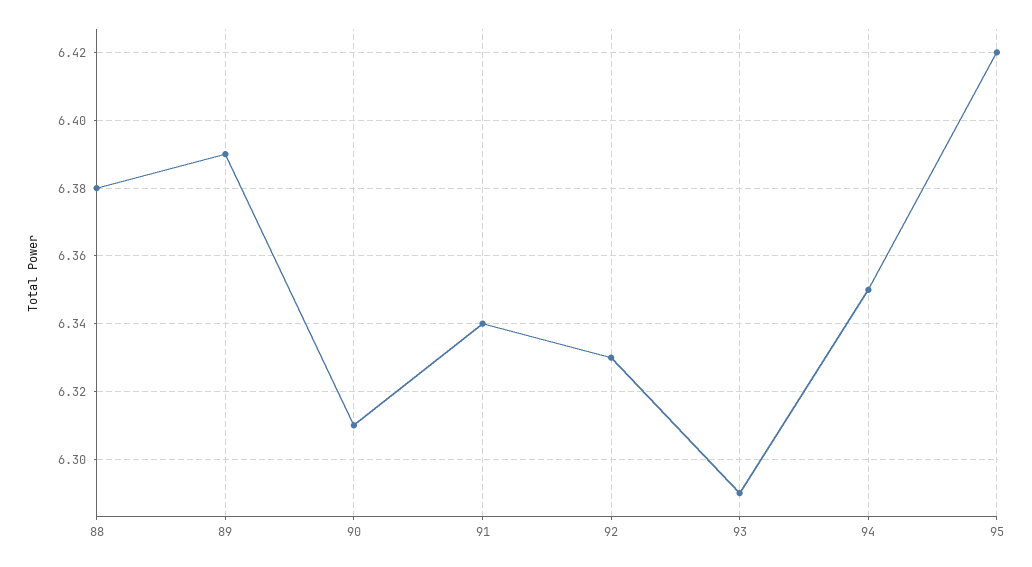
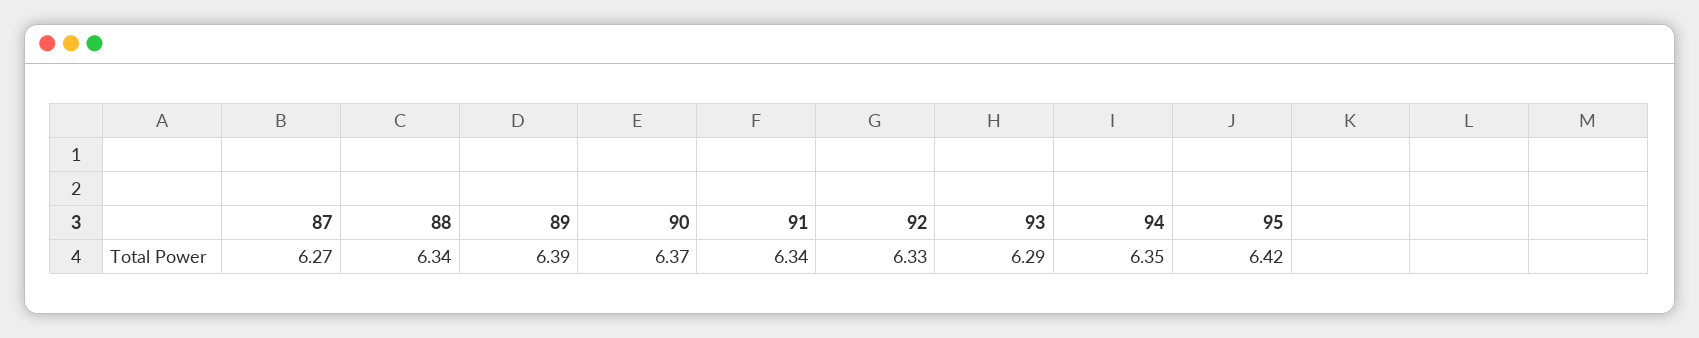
  {
-   "88": 6.38,
+   "88": 6.34,
    "89": 6.39,
-   "90": 6.31,
+   "90": 6.37,
    "91": 6.34,
    "92": 6.33,
    "93": 6.29,
    "94": 6.35,
-   "95": 6.42
+   "95": 6.42,
+   "87": 6.27
  }

